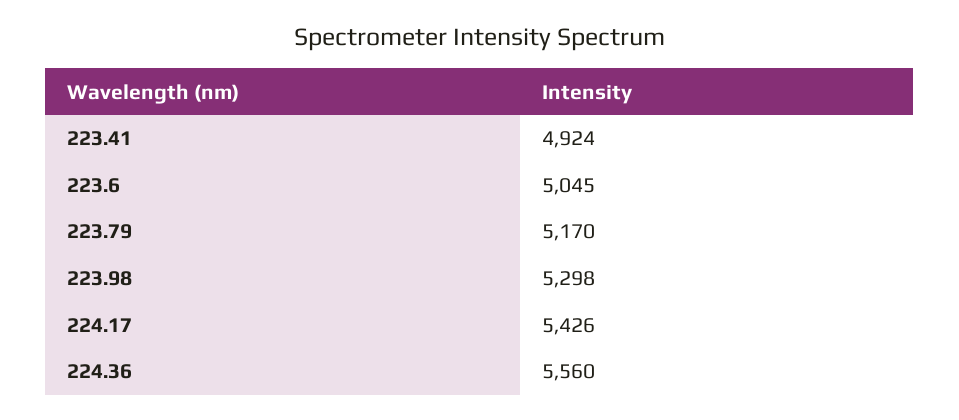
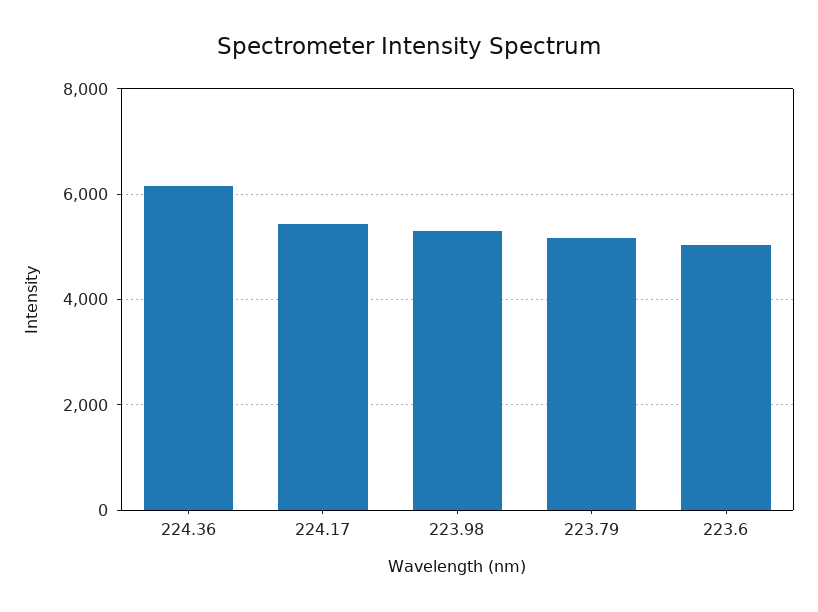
  {
-   "223.41": 4924,
    "223.6": 5045,
    "223.79": 5170,
    "223.98": 5298,
    "224.17": 5426,
-   "224.36": 5560
+   "224.36": 6200
  }

